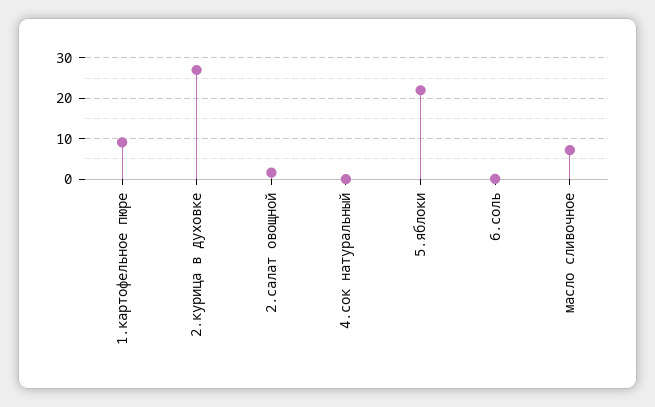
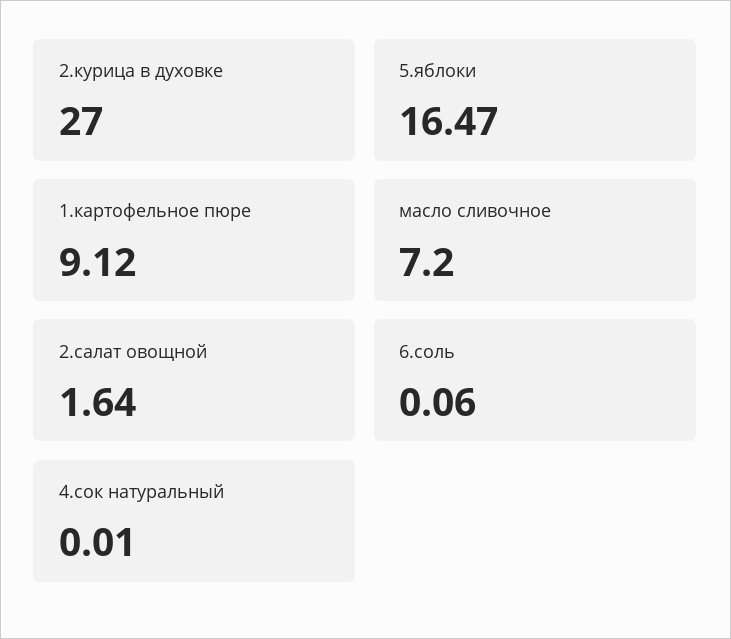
  {
    "1.картофельное пюре": 9.12,
    "2.курица в духовке": 27,
    "2.салат овощной": 1.64,
    "4.сок натуральный": 0.01,
-   "5.яблоки": 22,
+   "5.яблоки": 16.47,
    "6.соль": 0.06,
    "масло сливочное": 7.2
  }

